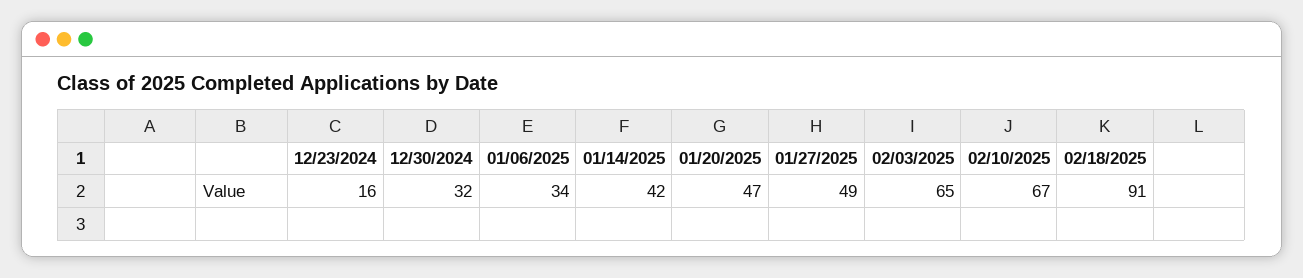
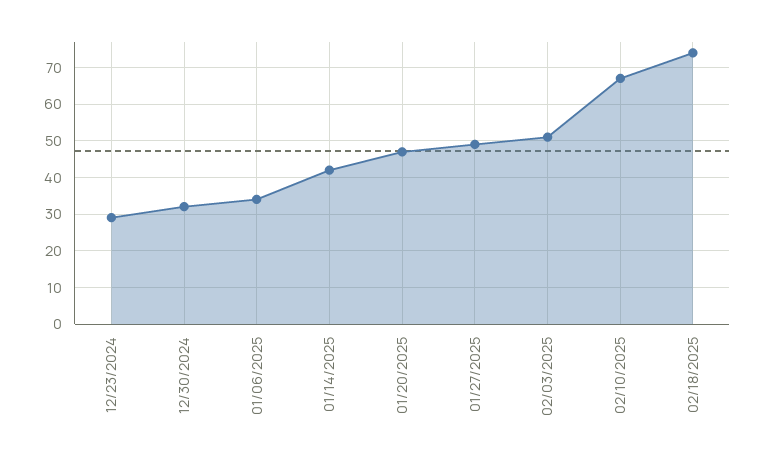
  {
-   "12/23/2024": 16,
+   "12/23/2024": 30,
    "12/30/2024": 32,
    "01/06/2025": 34,
    "01/14/2025": 42,
    "01/20/2025": 47,
    "01/27/2025": 49,
-   "02/03/2025": 65,
+   "02/03/2025": 50,
    "02/10/2025": 67,
-   "02/18/2025": 91
+   "02/18/2025": 75
  }

